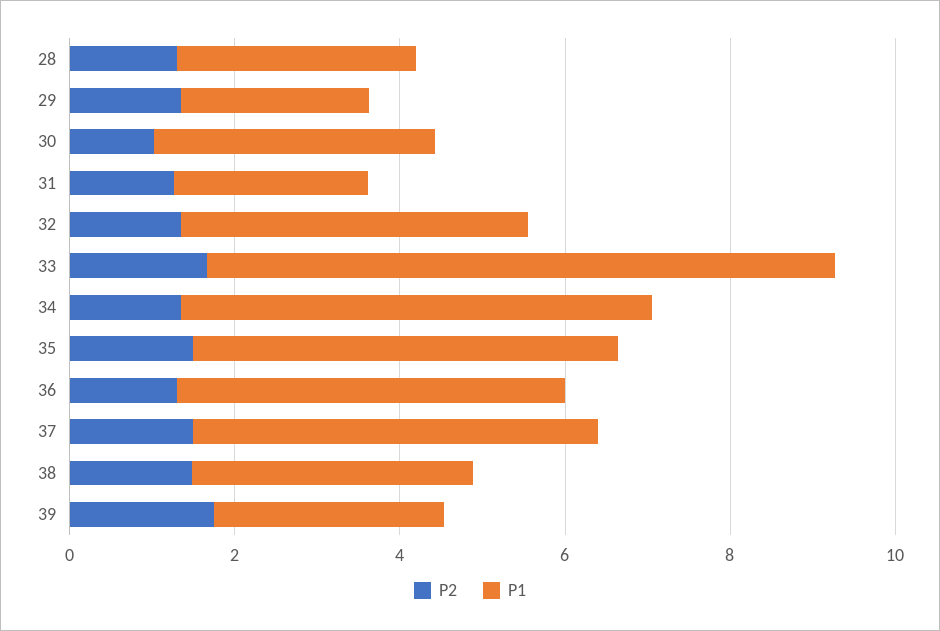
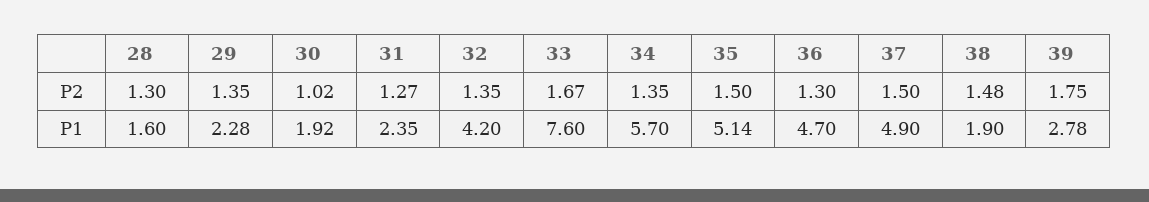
  {
    "P2": {
      "28": 1.3,
      "29": 1.35,
      "30": 1.02,
      "31": 1.27,
      "32": 1.35,
      "33": 1.67,
      "34": 1.35,
      "35": 1.5,
      "36": 1.3,
      "37": 1.5,
      "38": 1.48,
      "39": 1.75
    },
    "P1": {
-     "28": 3,
+     "28": 1.6,
      "29": 2.28,
-     "30": 3.5,
+     "30": 1.92,
      "31": 2.35,
      "32": 4.2,
      "33": 7.6,
      "34": 5.7,
      "35": 5.14,
      "36": 4.7,
      "37": 4.9,
-     "38": 3.5,
+     "38": 1.9,
      "39": 2.78
    }
  }

